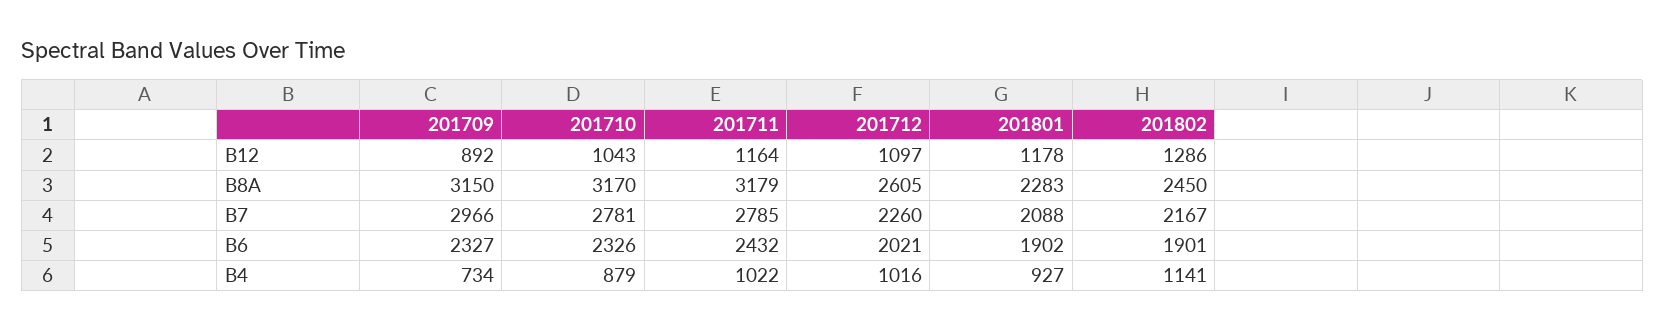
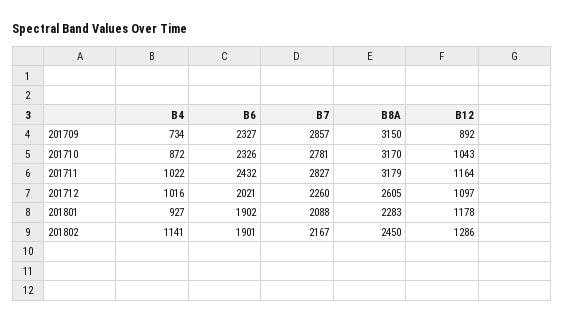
  {
    "201709": {
      "B12": 892,
      "B8A": 3150,
-     "B7": 2966,
+     "B7": 2857,
      "B6": 2327,
      "B4": 734
    },
    "201710": {
      "B12": 1043,
      "B8A": 3170,
      "B7": 2781,
      "B6": 2326,
-     "B4": 879
+     "B4": 872
    },
    "201711": {
      "B12": 1164,
      "B8A": 3179,
-     "B7": 2785,
+     "B7": 2827,
      "B6": 2432,
      "B4": 1022
    },
    "201712": {
      "B12": 1097,
      "B8A": 2605,
      "B7": 2260,
      "B6": 2021,
      "B4": 1016
    },
    "201801": {
      "B12": 1178,
      "B8A": 2283,
      "B7": 2088,
      "B6": 1902,
      "B4": 927
    },
    "201802": {
      "B12": 1286,
      "B8A": 2450,
      "B7": 2167,
      "B6": 1901,
      "B4": 1141
    }
  }

